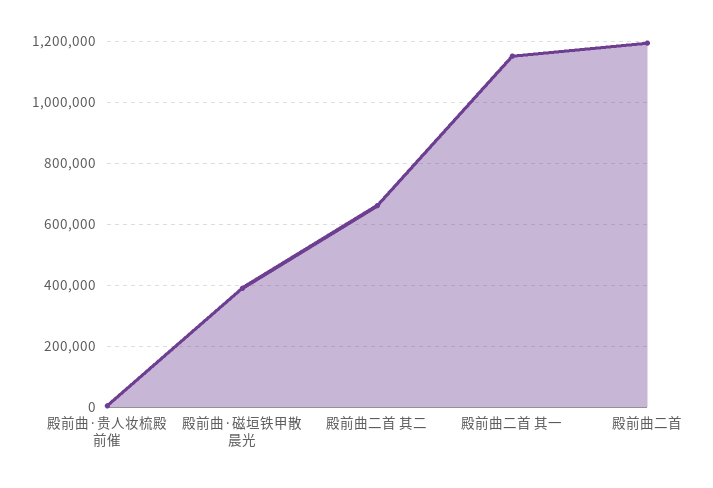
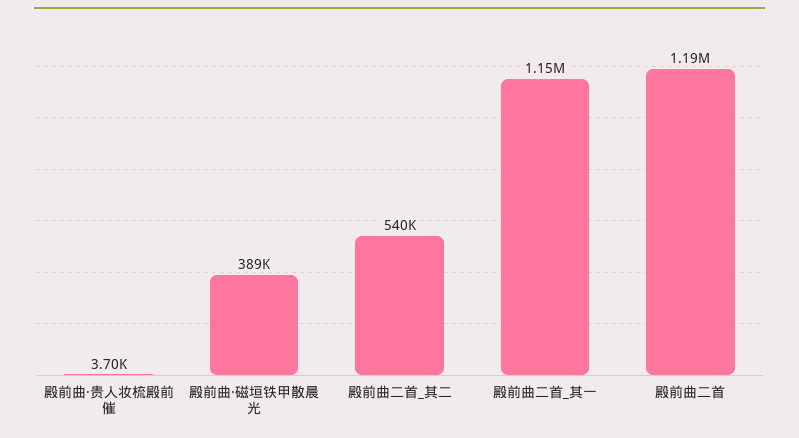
  {
    "殿前曲·贵人妆梳殿前催": 3700,
    "殿前曲·磁垣铁甲散晨光": 389000,
-   "殿前曲二首 其二": 660000,
+   "殿前曲二首 其二": 540000,
    "殿前曲二首 其一": 1150000,
    "殿前曲二首": 1190000
  }

